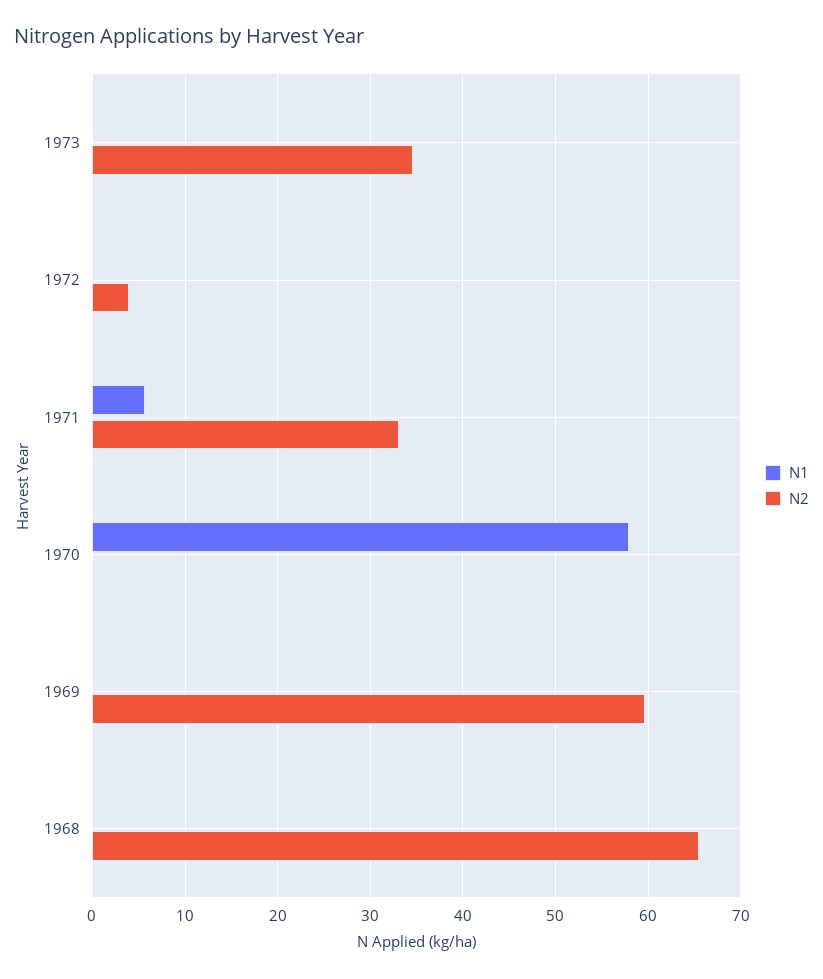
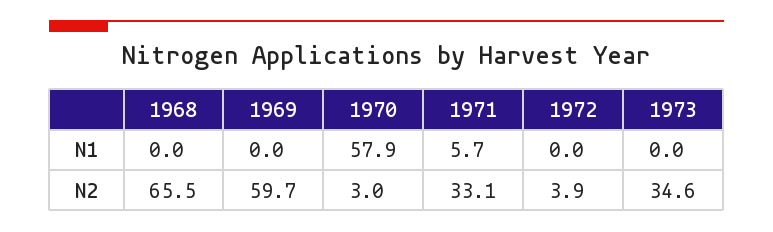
  {
    "N1": {
      "1973": 0,
      "1972": 0,
      "1971": 5.7,
      "1970": 57.9,
      "1969": 0,
      "1968": 0
    },
    "N2": {
      "1973": 34.6,
      "1972": 3.9,
      "1971": 33.1,
-     "1970": 0,
+     "1970": 3,
      "1969": 59.7,
      "1968": 65.5
    }
  }

